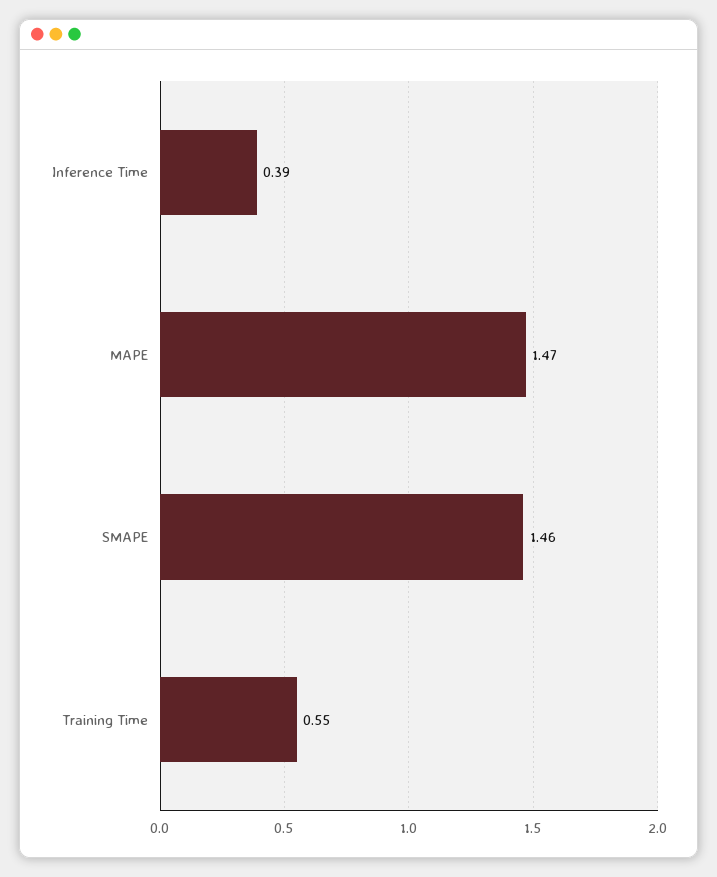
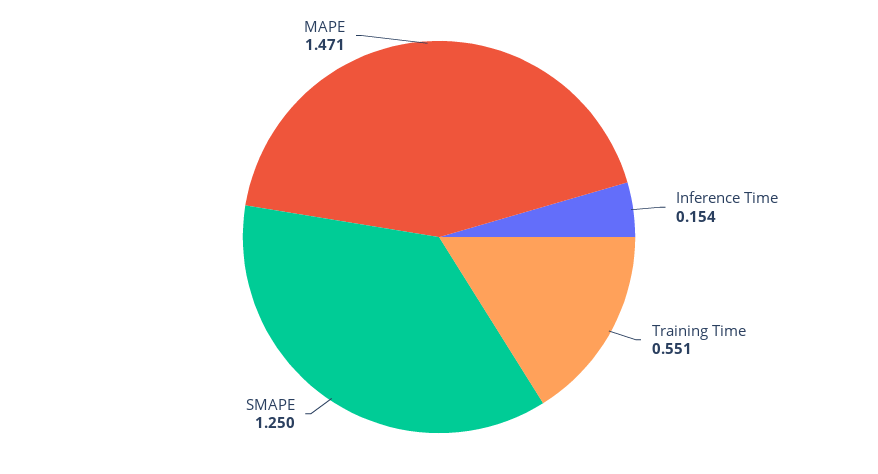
  {
-   "Inference Time": 0.39,
+   "Inference Time": 0.154,
    "MAPE": 1.471,
-   "SMAPE": 1.46,
+   "SMAPE": 1.25,
    "Training Time": 0.551
  }

